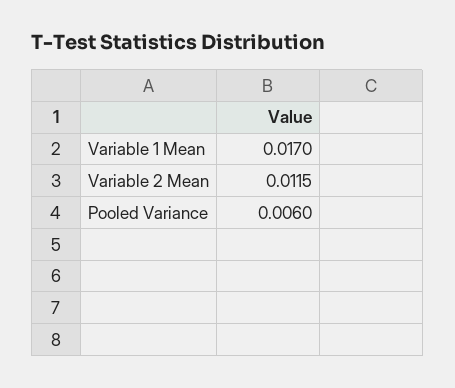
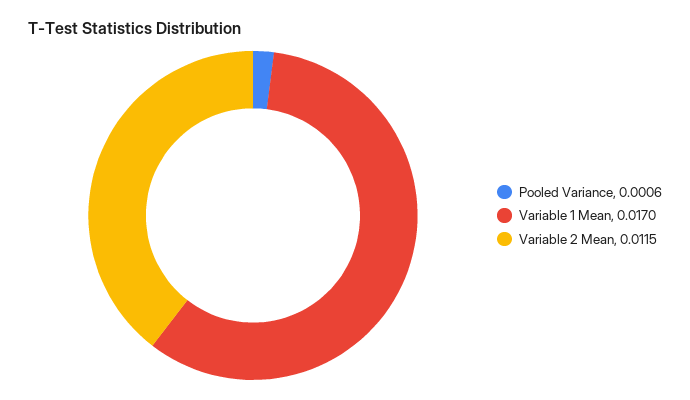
  {
    "Variable 1 Mean": 0.017,
    "Variable 2 Mean": 0.0115,
-   "Pooled Variance": 0.006
+   "Pooled Variance": 0.0006
  }

